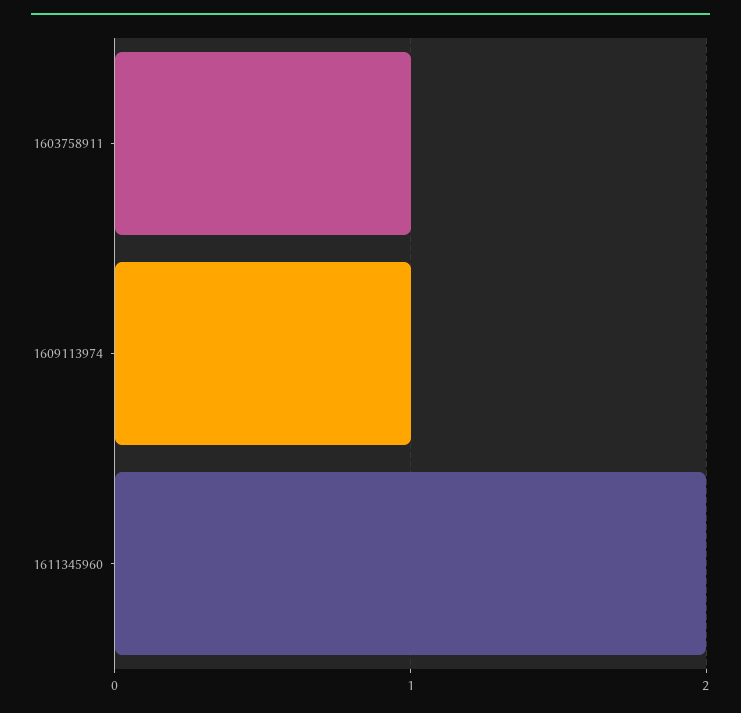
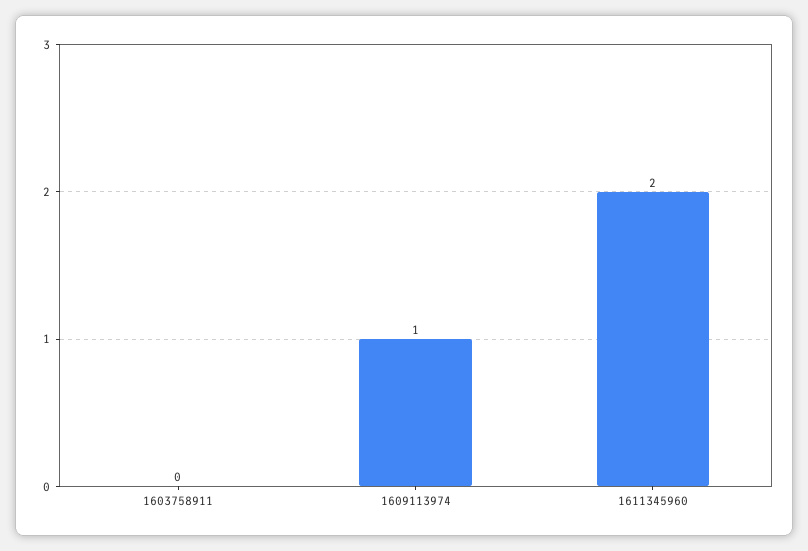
  {
-   "1603758911": 1,
+   "1603758911": 0,
    "1609113974": 1,
    "1611345960": 2
  }

